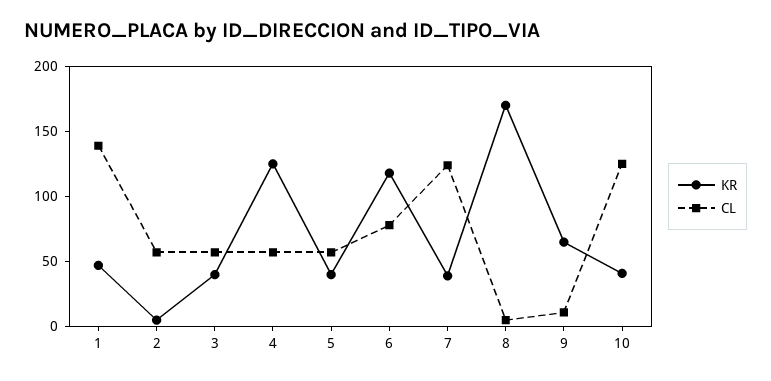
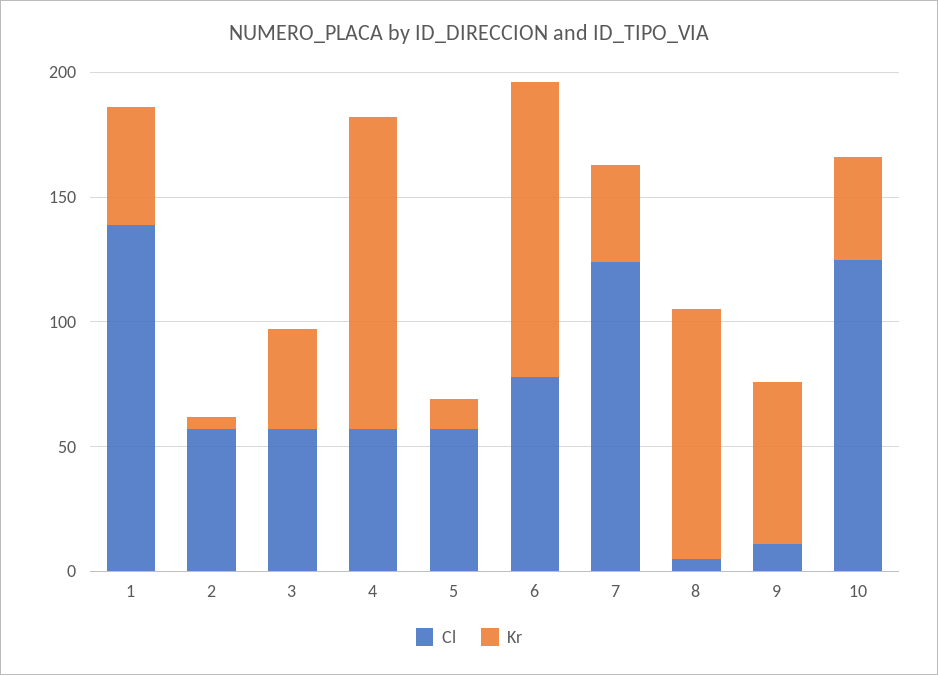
  {
    "KR": {
      "1": 50,
      "2": 10,
      "3": 40,
      "4": 130,
-     "5": 40,
+     "5": 10,
      "6": 120,
      "7": 40,
-     "8": 170,
+     "8": 100,
      "9": 70,
      "10": 40
    },
    "CL": {
      "1": 140,
      "2": 60,
      "3": 60,
      "4": 60,
      "5": 60,
      "6": 80,
      "7": 120,
      "8": 10,
      "9": 10,
      "10": 130
    }
  }

